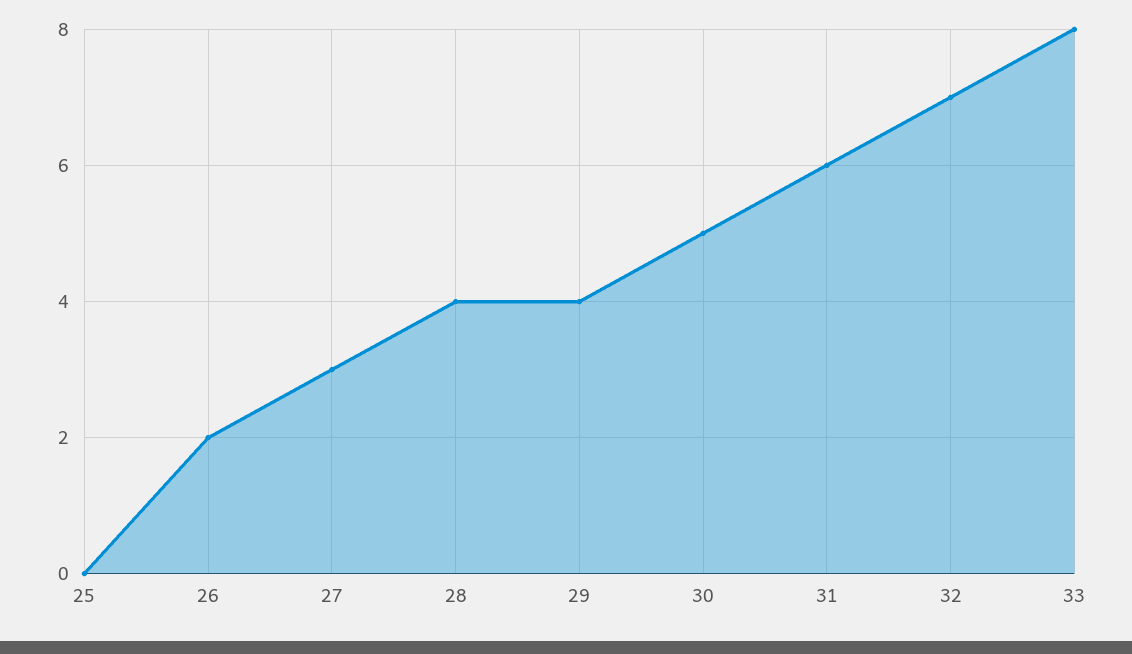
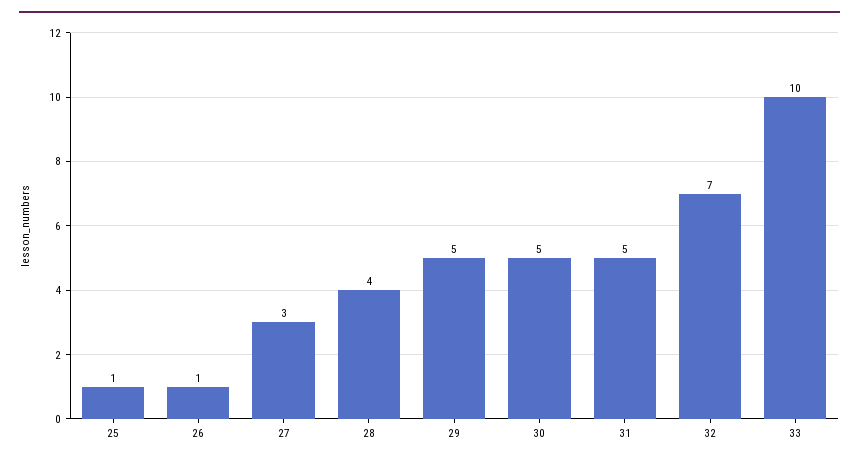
  {
-   "25": 0,
+   "25": 1,
-   "26": 2,
+   "26": 1,
    "27": 3,
    "28": 4,
-   "29": 4,
+   "29": 5,
    "30": 5,
-   "31": 6,
+   "31": 5,
    "32": 7,
-   "33": 8
+   "33": 10
  }

